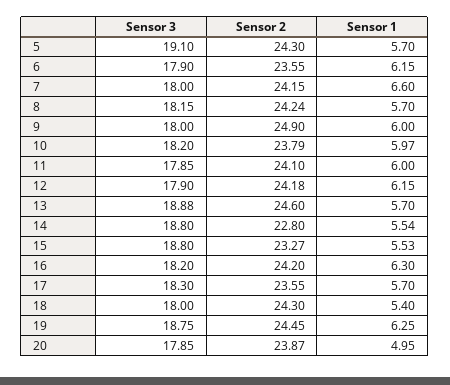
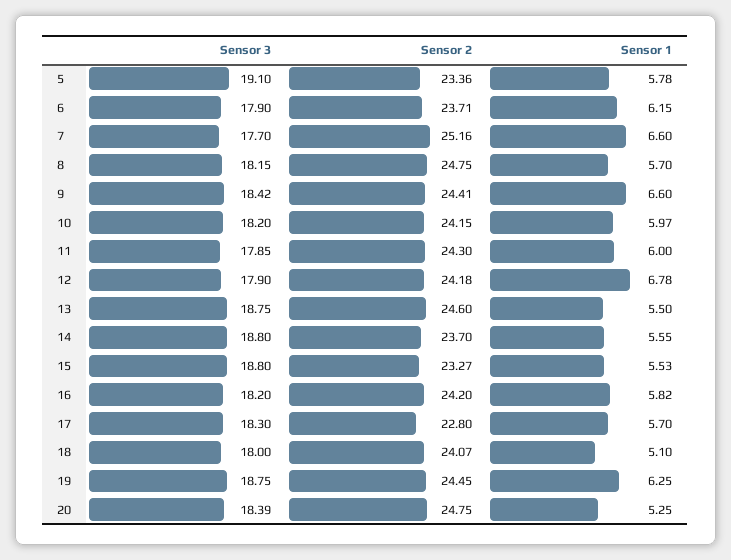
  {
    "Sensor 3": {
      "5": 19.1,
      "6": 17.9,
-     "7": 18,
+     "7": 17.7,
      "8": 18.15,
-     "9": 18,
+     "9": 18.42,
      "10": 18.2,
      "11": 17.85,
      "12": 17.9,
-     "13": 18.88,
+     "13": 18.75,
      "14": 18.8,
      "15": 18.8,
      "16": 18.2,
      "17": 18.3,
      "18": 18,
      "19": 18.75,
-     "20": 17.85
+     "20": 18.39
    },
    "Sensor 2": {
-     "5": 24.3,
+     "5": 23.36,
-     "6": 23.55,
+     "6": 23.71,
-     "7": 24.15,
+     "7": 25.16,
-     "8": 24.24,
+     "8": 24.75,
-     "9": 24.9,
+     "9": 24.41,
-     "10": 23.79,
+     "10": 24.15,
-     "11": 24.1,
+     "11": 24.3,
      "12": 24.18,
      "13": 24.6,
-     "14": 22.8,
+     "14": 23.7,
      "15": 23.27,
      "16": 24.2,
-     "17": 23.55,
+     "17": 22.8,
-     "18": 24.3,
+     "18": 24.07,
      "19": 24.45,
-     "20": 23.87
+     "20": 24.75
    },
    "Sensor 1": {
-     "5": 5.7,
+     "5": 5.78,
      "6": 6.15,
      "7": 6.6,
      "8": 5.7,
-     "9": 6,
+     "9": 6.6,
      "10": 5.97,
      "11": 6,
-     "12": 6.15,
+     "12": 6.78,
-     "13": 5.7,
+     "13": 5.5,
-     "14": 5.54,
+     "14": 5.55,
      "15": 5.53,
-     "16": 6.3,
+     "16": 5.82,
      "17": 5.7,
-     "18": 5.4,
+     "18": 5.1,
      "19": 6.25,
-     "20": 4.95
+     "20": 5.25
    }
  }

